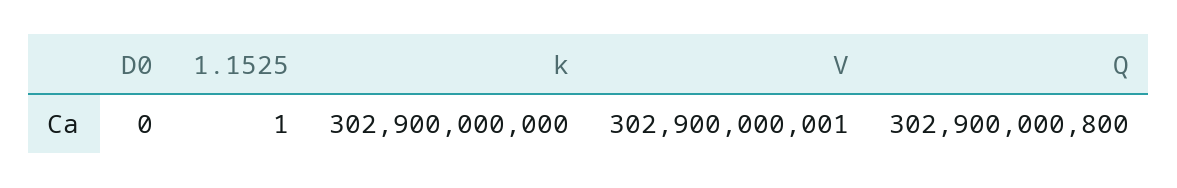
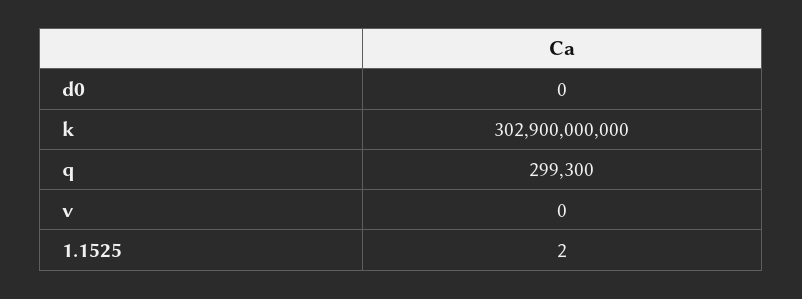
  {
    "D0": 0,
-   "1.1525": 1,
+   "1.1525": 2,
    "k": 302900000000,
-   "V": 302900000001,
+   "V": 0,
-   "Q": 302900000800
+   "Q": 299300
  }

